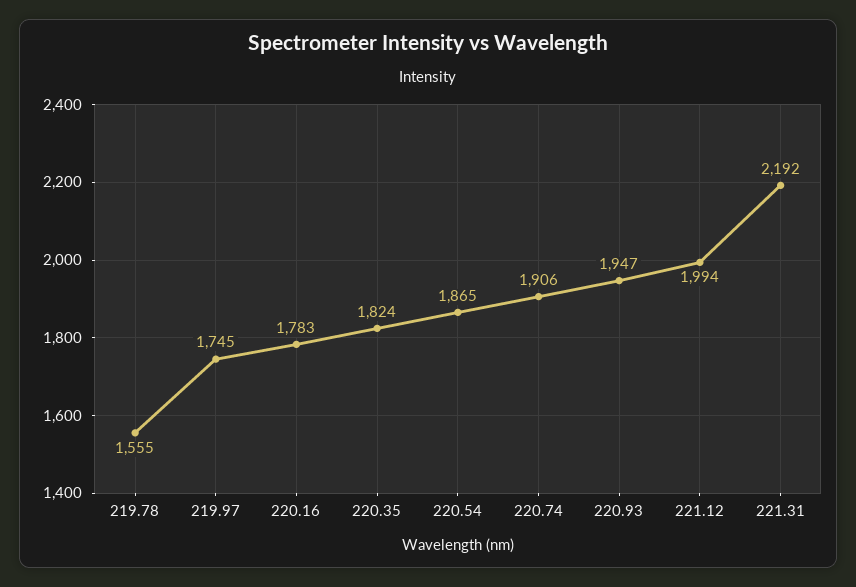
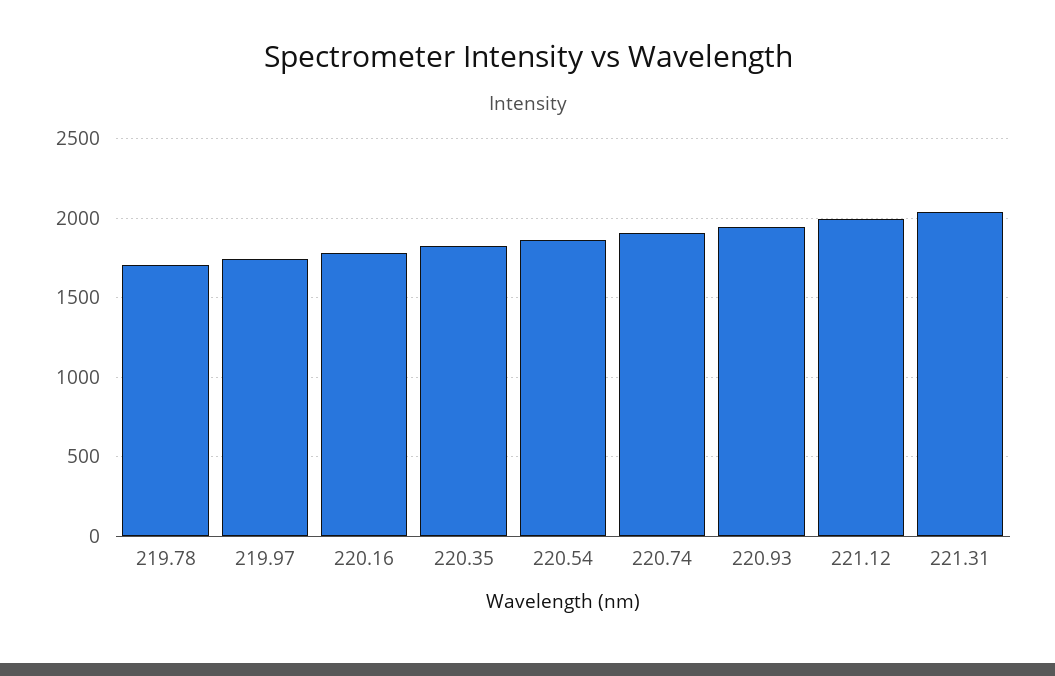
  {
-   "219.78": 1555,
+   "219.78": 1700,
    "219.97": 1745,
    "220.16": 1783,
    "220.35": 1824,
    "220.54": 1865,
    "220.74": 1906,
    "220.93": 1947,
    "221.12": 1994,
-   "221.31": 2192
+   "221.31": 2050
  }

